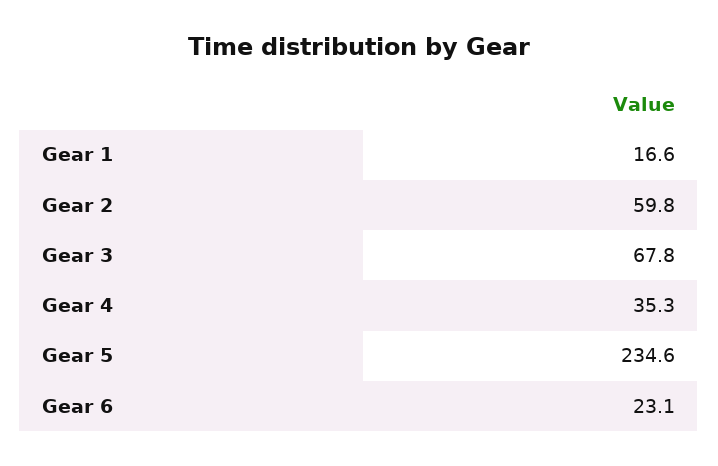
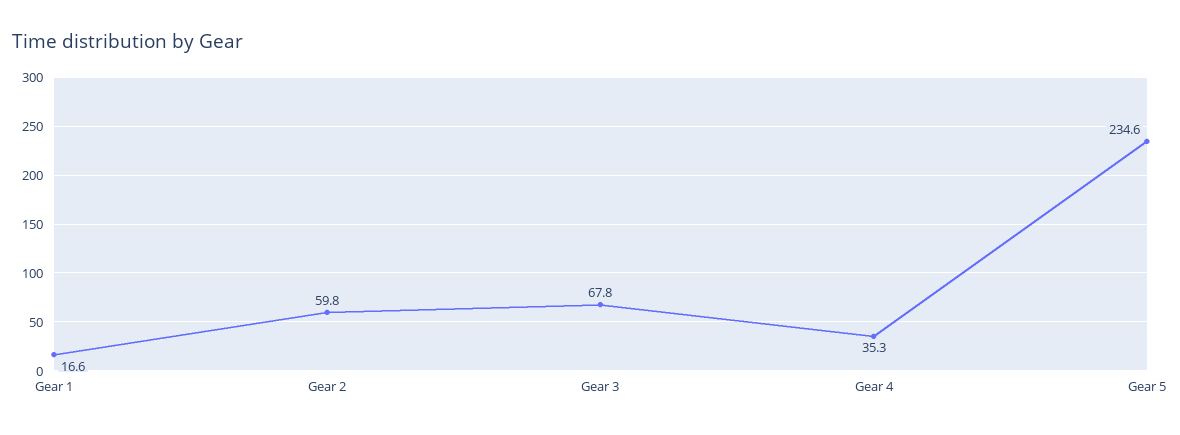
  {
    "Gear 1": 16.6,
    "Gear 2": 59.8,
    "Gear 3": 67.8,
    "Gear 4": 35.3,
-   "Gear 5": 234.6,
+   "Gear 5": 234.6
-   "Gear 6": 23.1
  }

